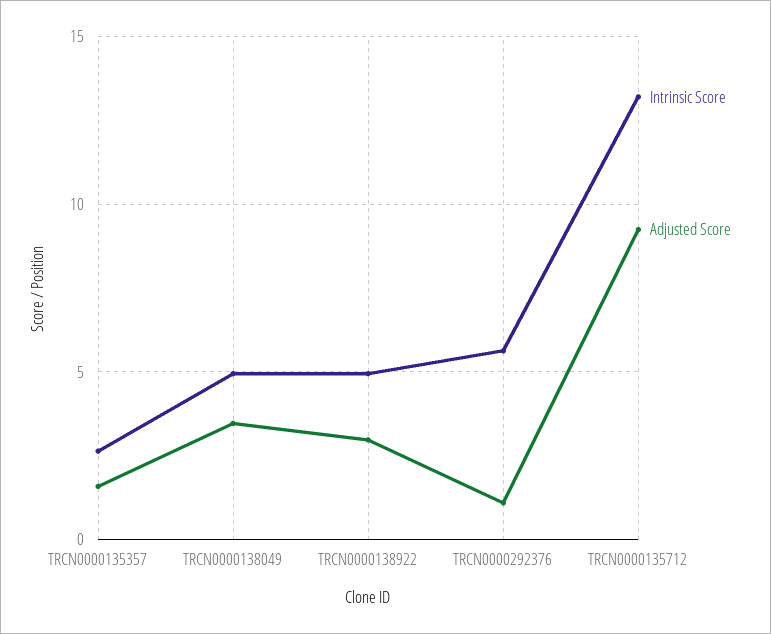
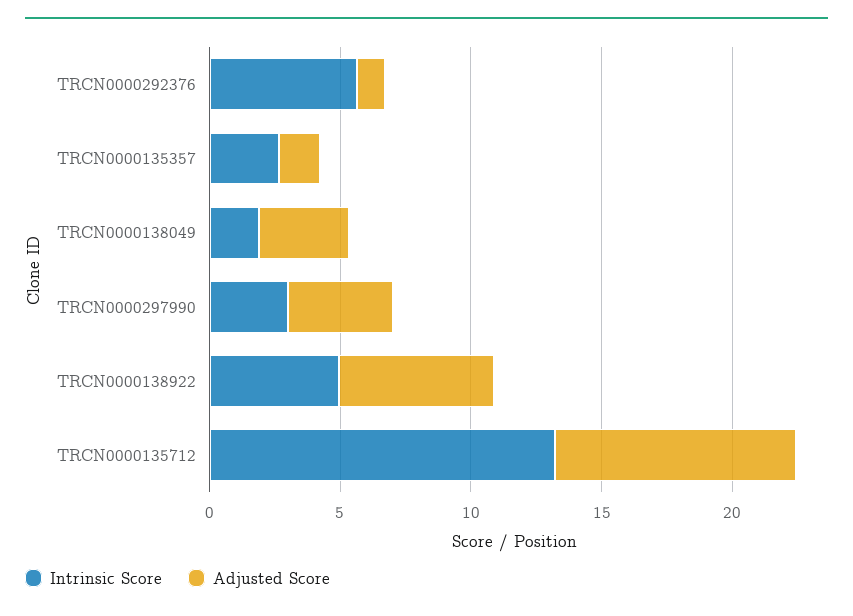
  {
    "Intrinsic Score": {
      "TRCN0000135357": 2.5,
-     "TRCN0000138049": 5,
+     "TRCN0000138049": 2,
      "TRCN0000138922": 5,
      "TRCN0000292376": 5.5,
-     "TRCN0000135712": 13
+     "TRCN0000135712": 13,
+     "TRCN0000297990": 3
    },
    "Adjusted Score": {
      "TRCN0000135357": 1.5,
      "TRCN0000138049": 3.5,
-     "TRCN0000138922": 3,
+     "TRCN0000138922": 6,
      "TRCN0000292376": 1,
-     "TRCN0000135712": 9
+     "TRCN0000135712": 9,
+     "TRCN0000297990": 4
    }
  }

